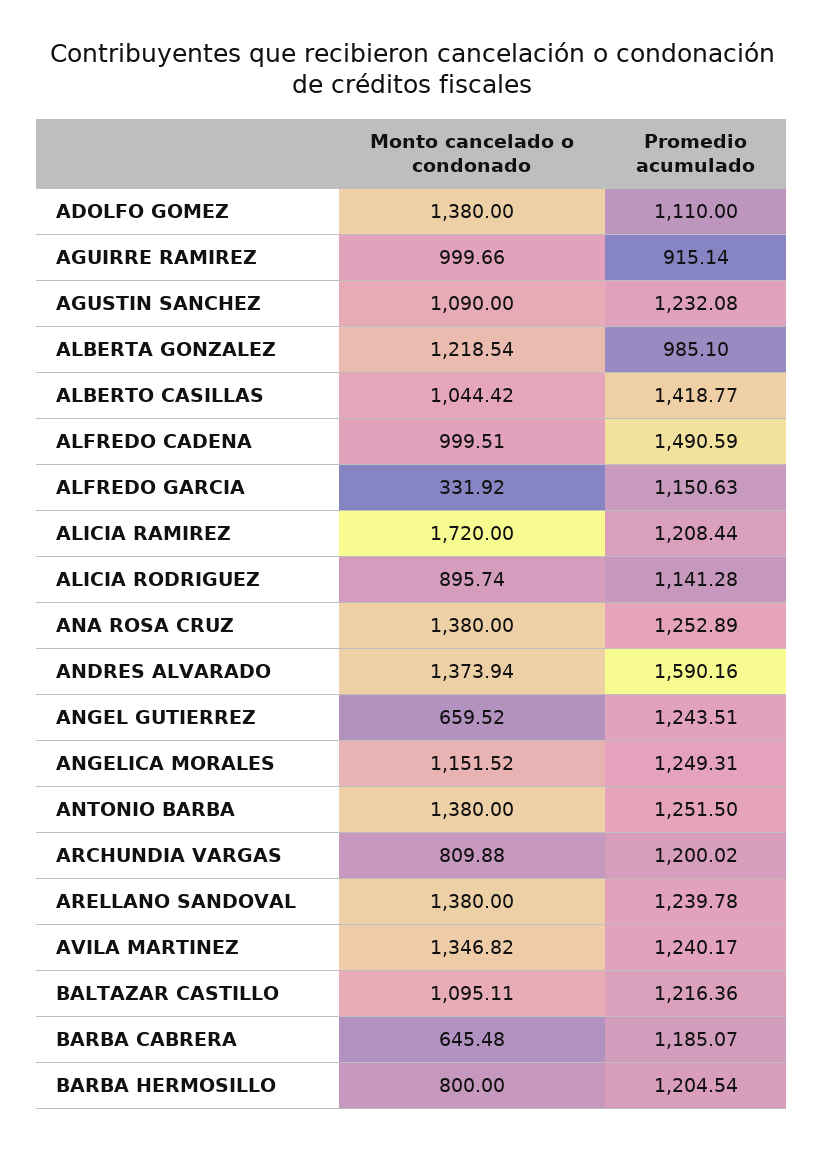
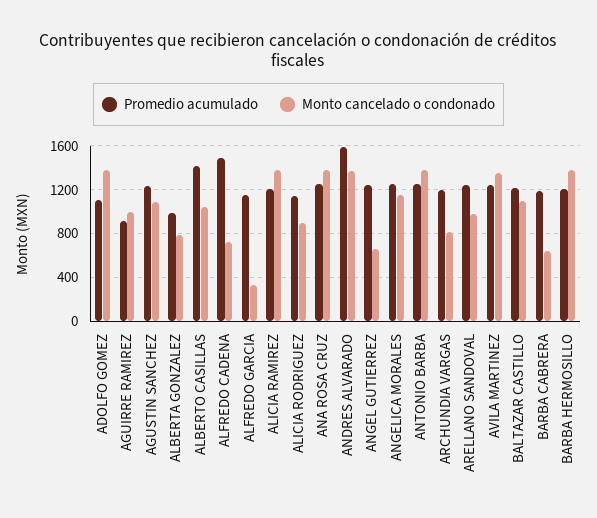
  {
    "Monto cancelado o condonado": {
      "ADOLFO GOMEZ": 1380,
      "AGUIRRE RAMIREZ": 999.66,
      "AGUSTIN SANCHEZ": 1090,
-     "ALBERTA GONZALEZ": 1218.54,
+     "ALBERTA GONZALEZ": 800,
      "ALBERTO CASILLAS": 1044.42,
-     "ALFREDO CADENA": 999.51,
+     "ALFREDO CADENA": 700,
      "ALFREDO GARCIA": 331.92,
-     "ALICIA RAMIREZ": 1720,
+     "ALICIA RAMIREZ": 1400,
      "ALICIA RODRIGUEZ": 895.74,
      "ANA ROSA CRUZ": 1380,
      "ANDRES ALVARADO": 1373.94,
      "ANGEL GUTIERREZ": 659.52,
      "ANGELICA MORALES": 1151.52,
      "ANTONIO BARBA": 1380,
      "ARCHUNDIA VARGAS": 809.88,
-     "ARELLANO SANDOVAL": 1380,
+     "ARELLANO SANDOVAL": 1000,
      "AVILA MARTINEZ": 1346.82,
      "BALTAZAR CASTILLO": 1095.11,
      "BARBA CABRERA": 645.48,
-     "BARBA HERMOSILLO": 800
+     "BARBA HERMOSILLO": 1400
    },
    "Promedio acumulado": {
      "ADOLFO GOMEZ": 1110,
      "AGUIRRE RAMIREZ": 915.14,
      "AGUSTIN SANCHEZ": 1232.08,
      "ALBERTA GONZALEZ": 985.1,
      "ALBERTO CASILLAS": 1418.77,
      "ALFREDO CADENA": 1490.59,
      "ALFREDO GARCIA": 1150.63,
      "ALICIA RAMIREZ": 1208.44,
      "ALICIA RODRIGUEZ": 1141.28,
      "ANA ROSA CRUZ": 1252.89,
      "ANDRES ALVARADO": 1590.16,
      "ANGEL GUTIERREZ": 1243.51,
      "ANGELICA MORALES": 1249.31,
      "ANTONIO BARBA": 1251.5,
      "ARCHUNDIA VARGAS": 1200.02,
      "ARELLANO SANDOVAL": 1239.78,
      "AVILA MARTINEZ": 1240.17,
      "BALTAZAR CASTILLO": 1216.36,
      "BARBA CABRERA": 1185.07,
      "BARBA HERMOSILLO": 1204.54
    }
  }

